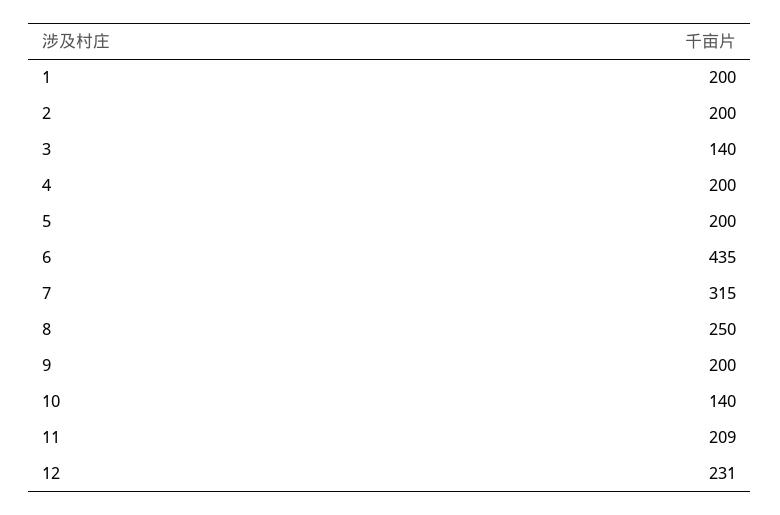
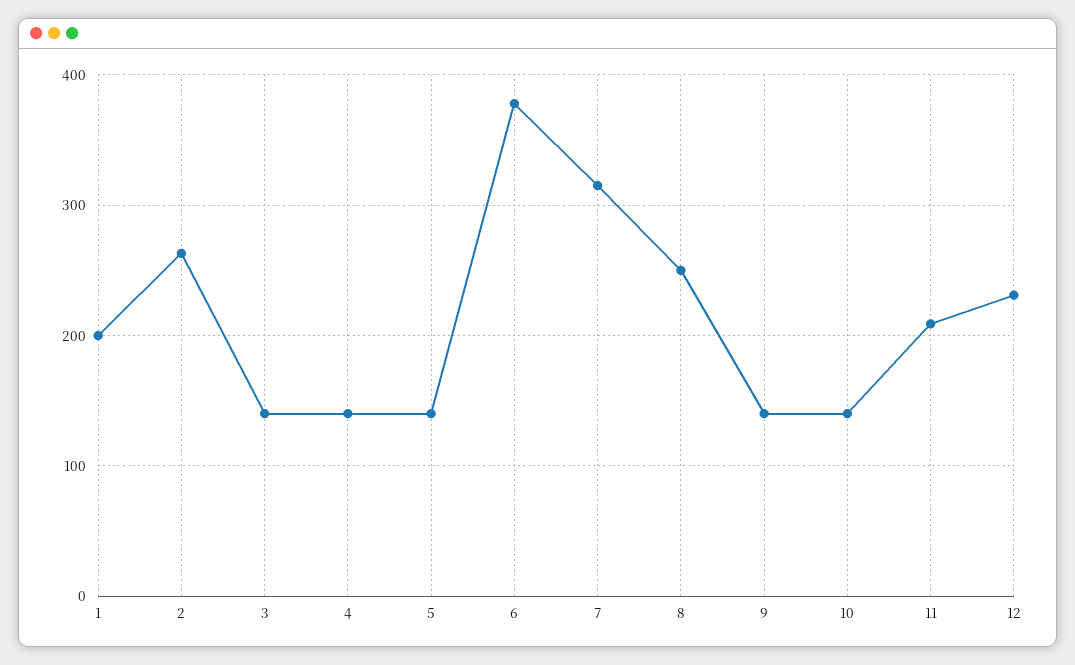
  {
    "1": 200,
-   "2": 200,
+   "2": 260,
    "3": 140,
-   "4": 200,
+   "4": 140,
-   "5": 200,
+   "5": 140,
-   "6": 435,
+   "6": 380,
    "7": 315,
    "8": 250,
-   "9": 200,
+   "9": 140,
    "10": 140,
    "11": 209,
    "12": 231
  }

